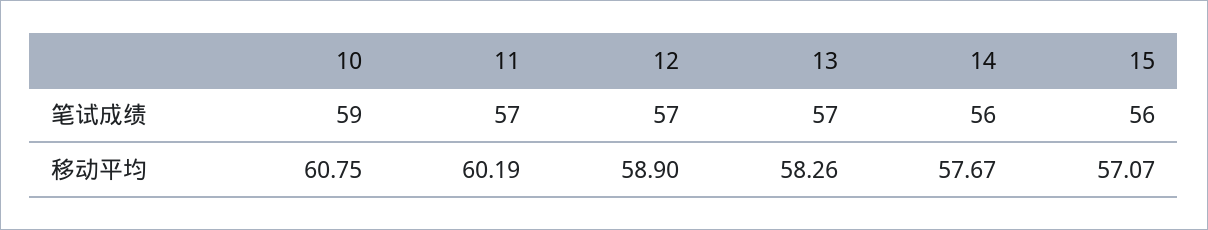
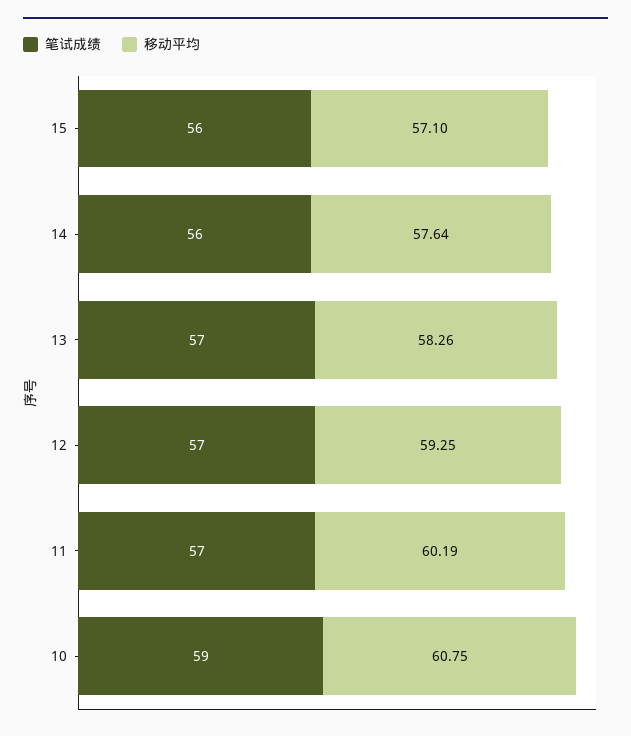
  {
    "笔试成绩": {
      "10": 59,
      "11": 57,
      "12": 57,
      "13": 57,
      "14": 56,
      "15": 56
    },
    "移动平均": {
      "10": 60.75,
      "11": 60.19,
-     "12": 58.9,
+     "12": 59.25,
      "13": 58.26,
-     "14": 57.67,
+     "14": 57.64,
-     "15": 57.07
+     "15": 57.1
    }
  }

